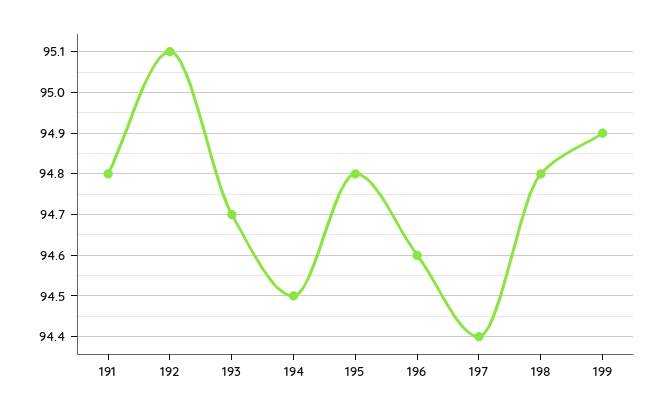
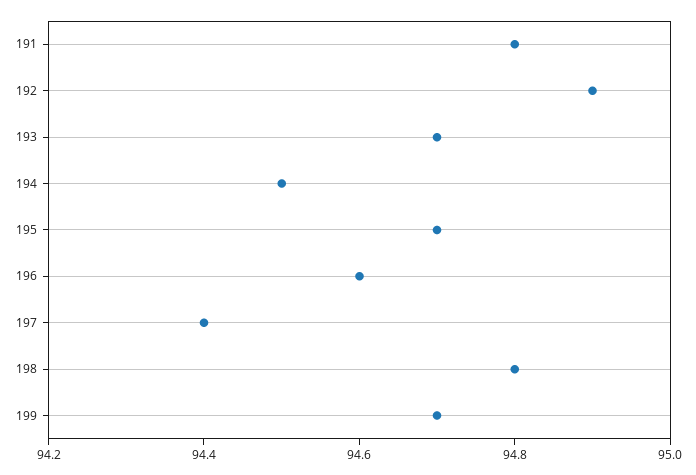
  {
    "191": 94.8,
-   "192": 95.1,
+   "192": 94.9,
    "193": 94.7,
    "194": 94.5,
-   "195": 94.8,
+   "195": 94.7,
    "196": 94.6,
    "197": 94.4,
    "198": 94.8,
-   "199": 94.9
+   "199": 94.7
  }

